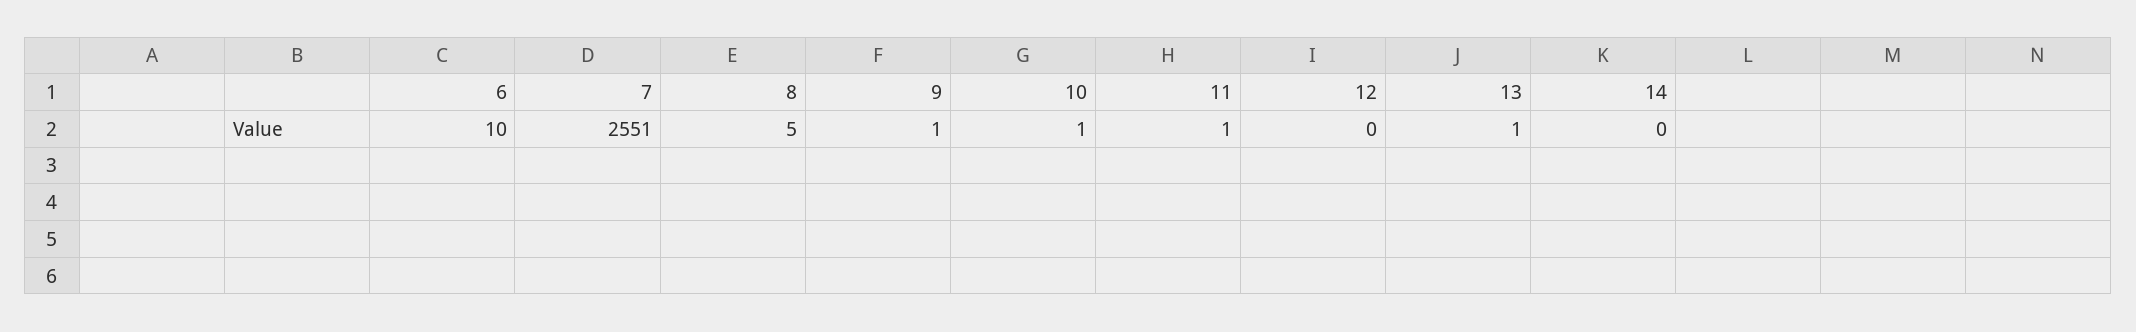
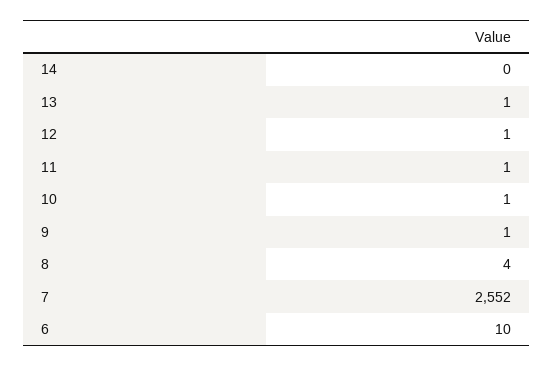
  {
    "6": 10,
-   "7": 2551,
+   "7": 2552,
-   "8": 5,
+   "8": 4,
    "9": 1,
    "10": 1,
    "11": 1,
-   "12": 0,
+   "12": 1,
    "13": 1,
    "14": 0
  }

